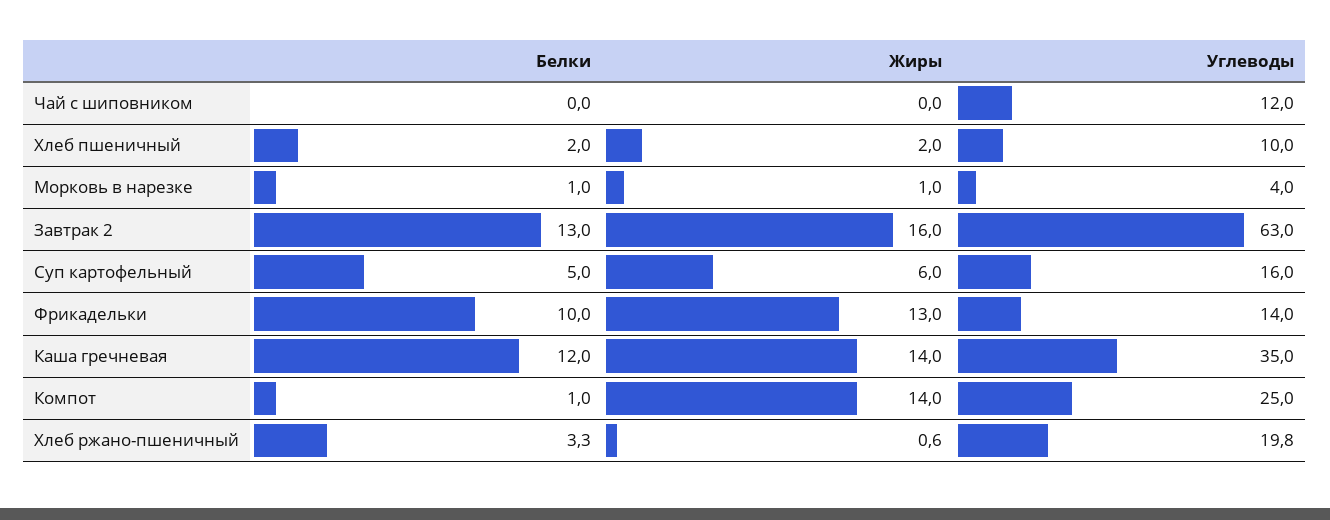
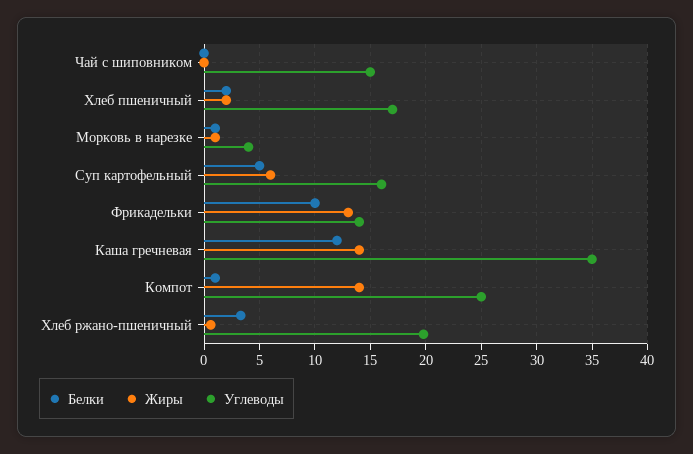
  {
    "Белки": {
      "Чай с шиповником": 0,
      "Хлеб пшеничный": 2,
      "Морковь в нарезке": 1,
-     "Завтрак 2": 13,
      "Суп картофельный": 5,
      "Фрикадельки": 10,
      "Каша гречневая": 12,
      "Компот": 1,
      "Хлеб ржано-пшеничный": 3.3
    },
    "Жиры": {
      "Чай с шиповником": 0,
      "Хлеб пшеничный": 2,
      "Морковь в нарезке": 1,
-     "Завтрак 2": 16,
      "Суп картофельный": 6,
      "Фрикадельки": 13,
      "Каша гречневая": 14,
      "Компот": 14,
      "Хлеб ржано-пшеничный": 0.6
    },
    "Углеводы": {
-     "Чай с шиповником": 12,
+     "Чай с шиповником": 15,
-     "Хлеб пшеничный": 10,
+     "Хлеб пшеничный": 17,
      "Морковь в нарезке": 4,
-     "Завтрак 2": 63,
      "Суп картофельный": 16,
      "Фрикадельки": 14,
      "Каша гречневая": 35,
      "Компот": 25,
      "Хлеб ржано-пшеничный": 19.8
    }
  }

